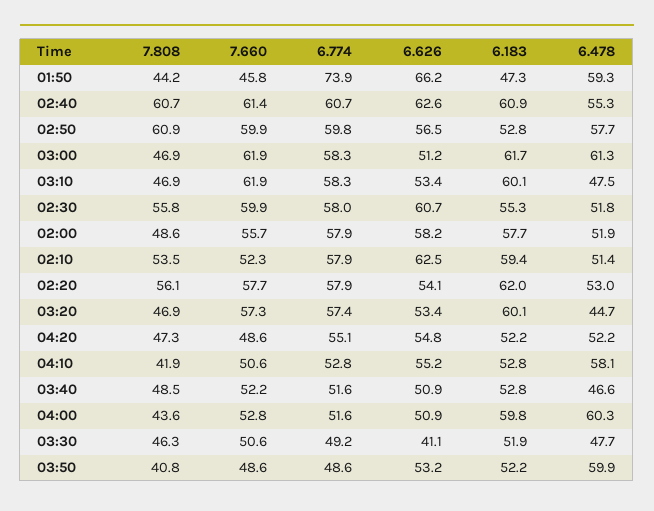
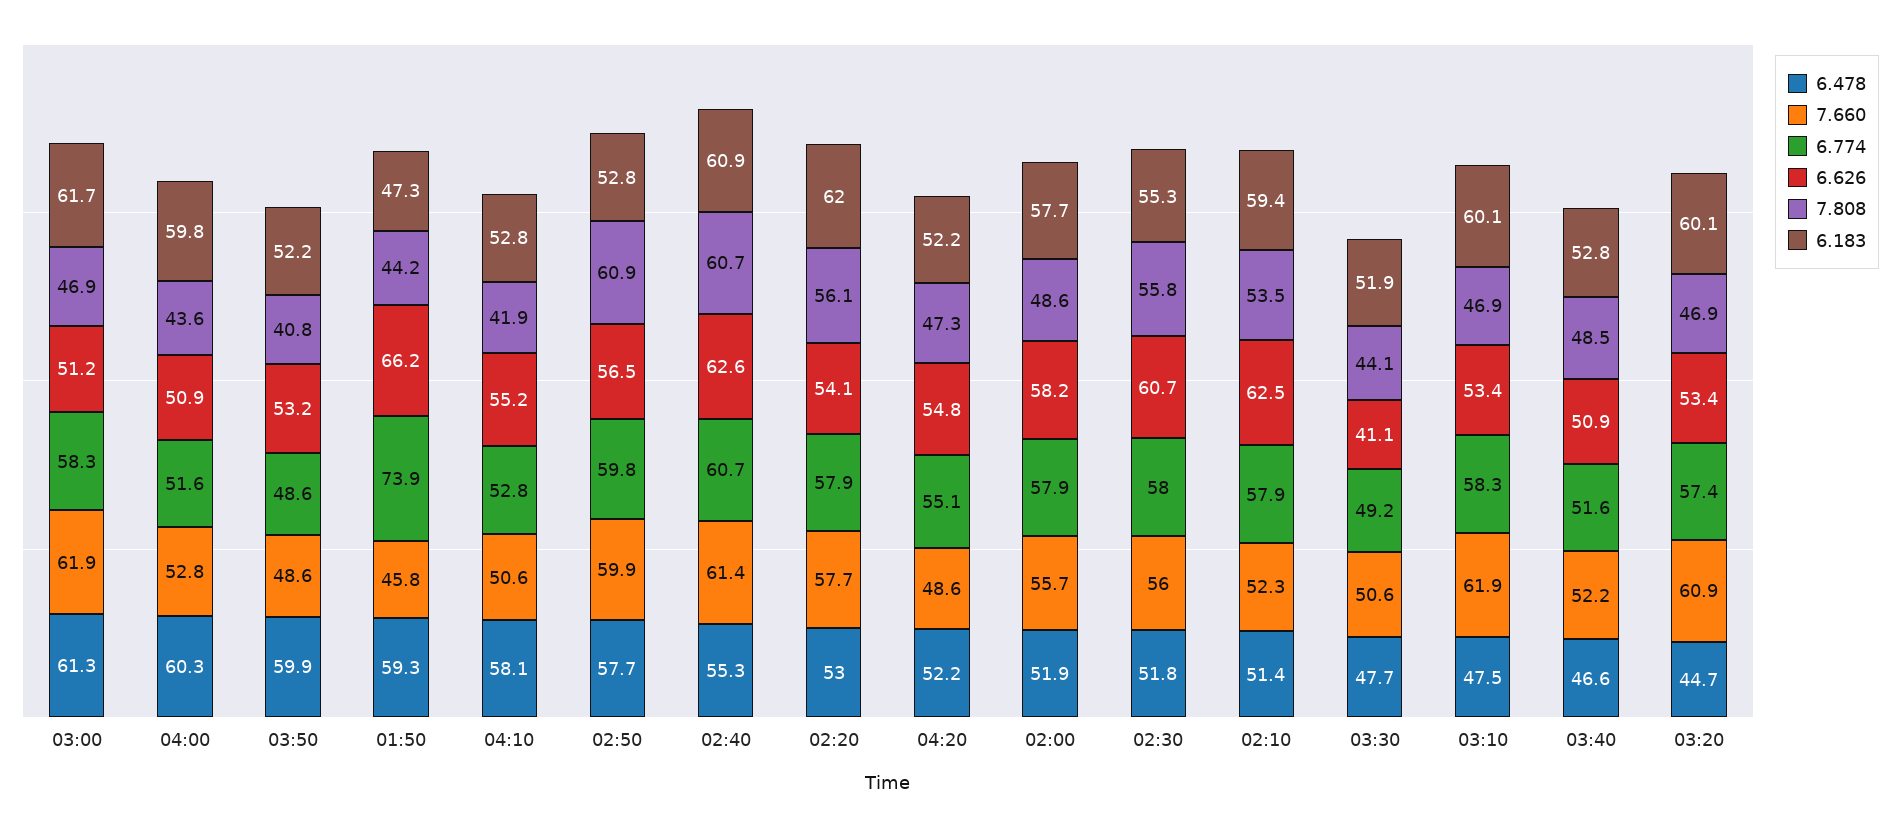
  {
    "7.808": {
      "01:50": 44.2,
      "02:40": 60.7,
      "02:50": 60.9,
      "03:00": 46.9,
      "03:10": 46.9,
      "02:30": 55.8,
      "02:00": 48.6,
      "02:10": 53.5,
      "02:20": 56.1,
      "03:20": 46.9,
      "04:20": 47.3,
      "04:10": 41.9,
      "03:40": 48.5,
      "04:00": 43.6,
-     "03:30": 46.3,
+     "03:30": 44.1,
      "03:50": 40.8
    },
    "7.660": {
      "01:50": 45.8,
      "02:40": 61.4,
      "02:50": 59.9,
      "03:00": 61.9,
      "03:10": 61.9,
-     "02:30": 59.9,
+     "02:30": 56,
      "02:00": 55.7,
      "02:10": 52.3,
      "02:20": 57.7,
-     "03:20": 57.3,
+     "03:20": 60.9,
      "04:20": 48.6,
      "04:10": 50.6,
      "03:40": 52.2,
      "04:00": 52.8,
      "03:30": 50.6,
      "03:50": 48.6
    },
    "6.774": {
      "01:50": 73.9,
      "02:40": 60.7,
      "02:50": 59.8,
      "03:00": 58.3,
      "03:10": 58.3,
      "02:30": 58,
      "02:00": 57.9,
      "02:10": 57.9,
      "02:20": 57.9,
      "03:20": 57.4,
      "04:20": 55.1,
      "04:10": 52.8,
      "03:40": 51.6,
      "04:00": 51.6,
      "03:30": 49.2,
      "03:50": 48.6
    },
    "6.626": {
      "01:50": 66.2,
      "02:40": 62.6,
      "02:50": 56.5,
      "03:00": 51.2,
      "03:10": 53.4,
      "02:30": 60.7,
      "02:00": 58.2,
      "02:10": 62.5,
      "02:20": 54.1,
      "03:20": 53.4,
      "04:20": 54.8,
      "04:10": 55.2,
      "03:40": 50.9,
      "04:00": 50.9,
      "03:30": 41.1,
      "03:50": 53.2
    },
    "6.183": {
      "01:50": 47.3,
      "02:40": 60.9,
      "02:50": 52.8,
      "03:00": 61.7,
      "03:10": 60.1,
      "02:30": 55.3,
      "02:00": 57.7,
      "02:10": 59.4,
      "02:20": 62,
      "03:20": 60.1,
      "04:20": 52.2,
      "04:10": 52.8,
      "03:40": 52.8,
      "04:00": 59.8,
      "03:30": 51.9,
      "03:50": 52.2
    },
    "6.478": {
      "01:50": 59.3,
      "02:40": 55.3,
      "02:50": 57.7,
      "03:00": 61.3,
      "03:10": 47.5,
      "02:30": 51.8,
      "02:00": 51.9,
      "02:10": 51.4,
      "02:20": 53,
      "03:20": 44.7,
      "04:20": 52.2,
      "04:10": 58.1,
      "03:40": 46.6,
      "04:00": 60.3,
      "03:30": 47.7,
      "03:50": 59.9
    }
  }

